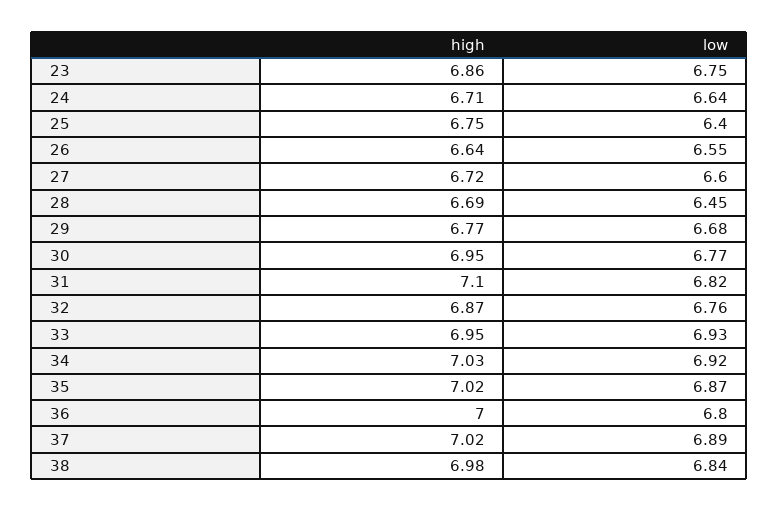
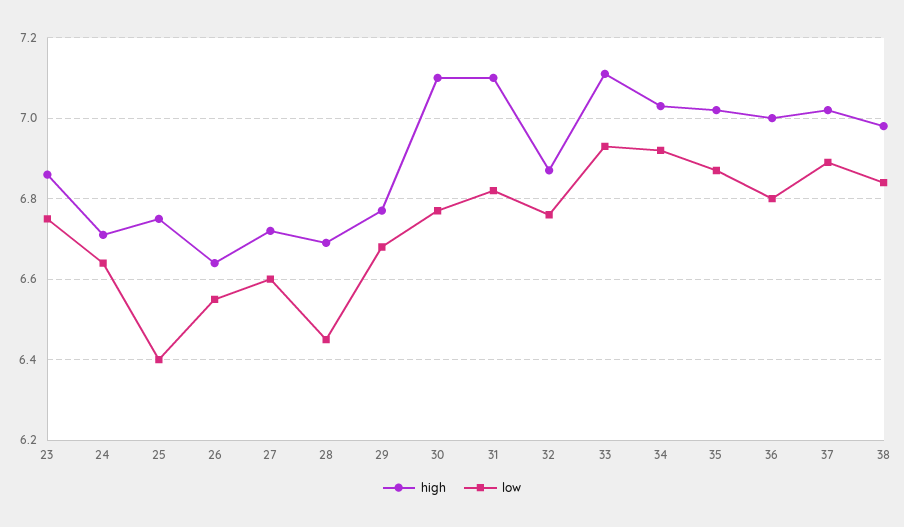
  {
    "high": {
      "23": 6.86,
      "24": 6.71,
      "25": 6.75,
      "26": 6.64,
      "27": 6.72,
      "28": 6.69,
      "29": 6.77,
-     "30": 6.95,
+     "30": 7.1,
      "31": 7.1,
      "32": 6.87,
-     "33": 6.95,
+     "33": 7.1,
      "34": 7.03,
      "35": 7.02,
      "36": 7,
      "37": 7.02,
      "38": 6.98
    },
    "low": {
      "23": 6.75,
      "24": 6.64,
      "25": 6.4,
      "26": 6.55,
      "27": 6.6,
      "28": 6.45,
      "29": 6.68,
      "30": 6.77,
      "31": 6.82,
      "32": 6.76,
      "33": 6.93,
      "34": 6.92,
      "35": 6.87,
      "36": 6.8,
      "37": 6.89,
      "38": 6.84
    }
  }

